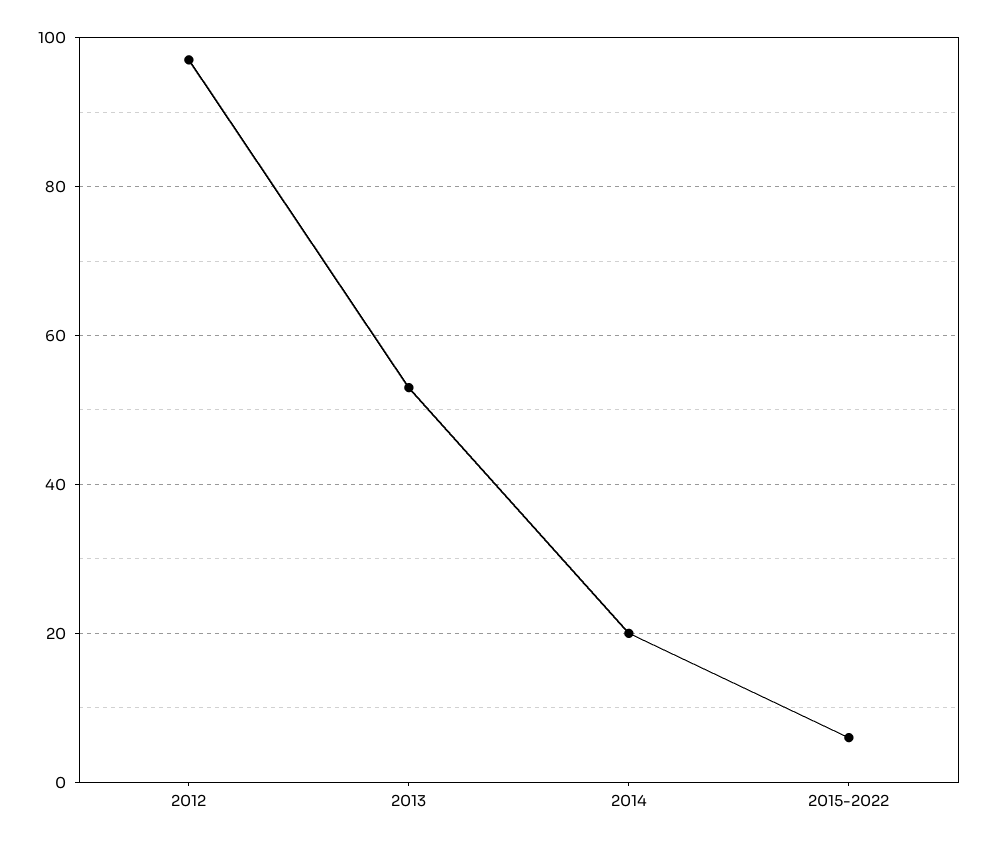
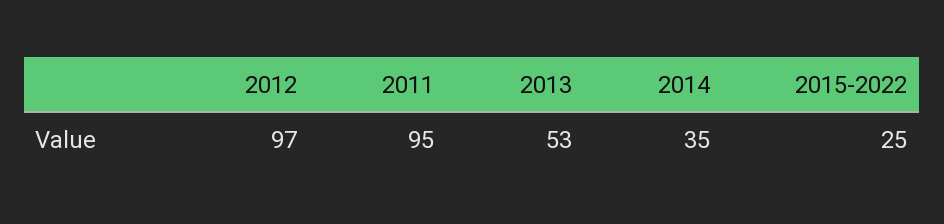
  {
    "2012": 97,
    "2013": 53,
-   "2014": 20,
+   "2014": 35,
-   "2015-2022": 5
+   "2015-2022": 25,
+   "2011": 95
  }

